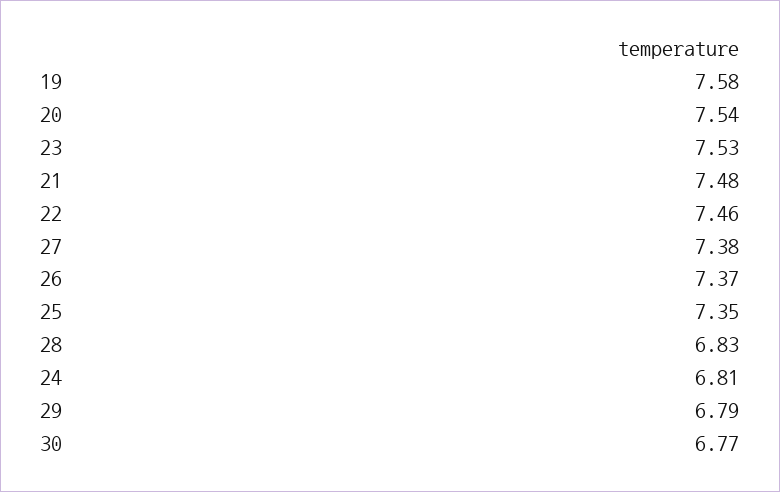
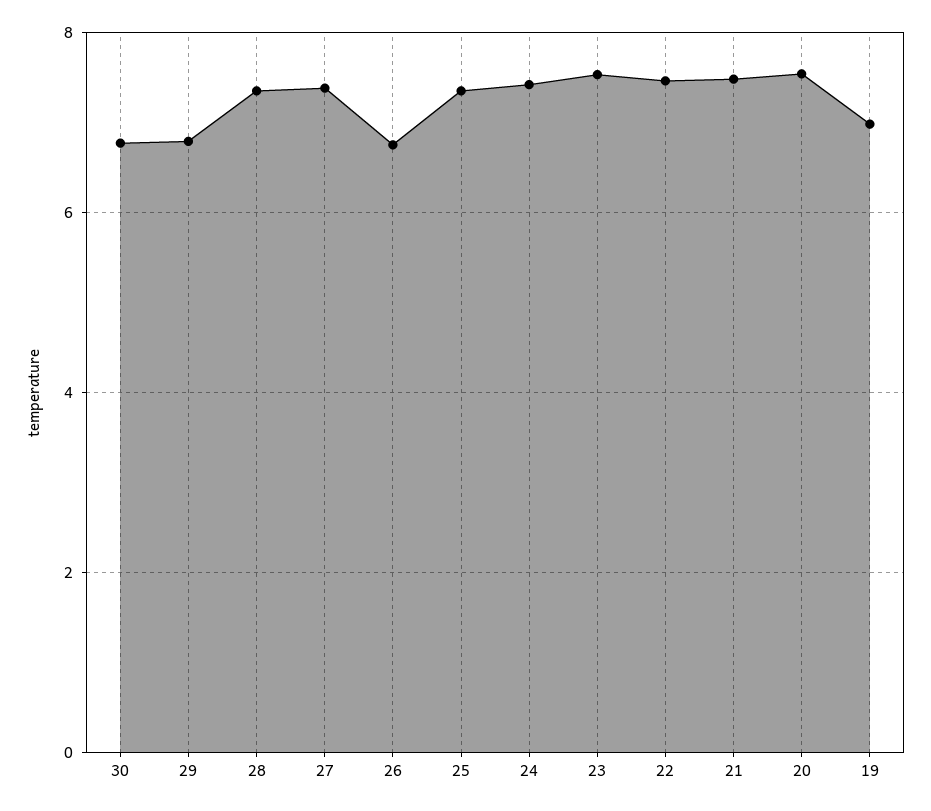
  {
-   "19": 7.58,
+   "19": 7,
    "20": 7.54,
    "23": 7.53,
    "21": 7.48,
    "22": 7.46,
    "27": 7.38,
-   "26": 7.37,
+   "26": 6.8,
    "25": 7.35,
-   "28": 6.83,
+   "28": 7.4,
-   "24": 6.81,
+   "24": 7.4,
    "29": 6.79,
    "30": 6.77
  }

